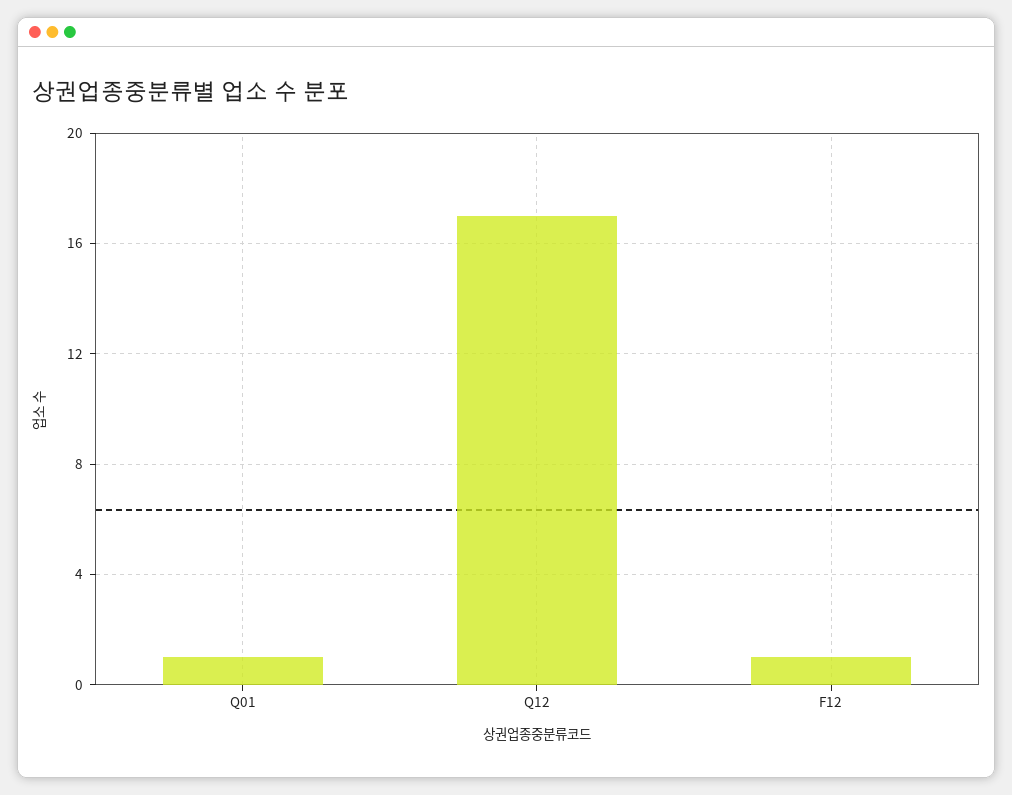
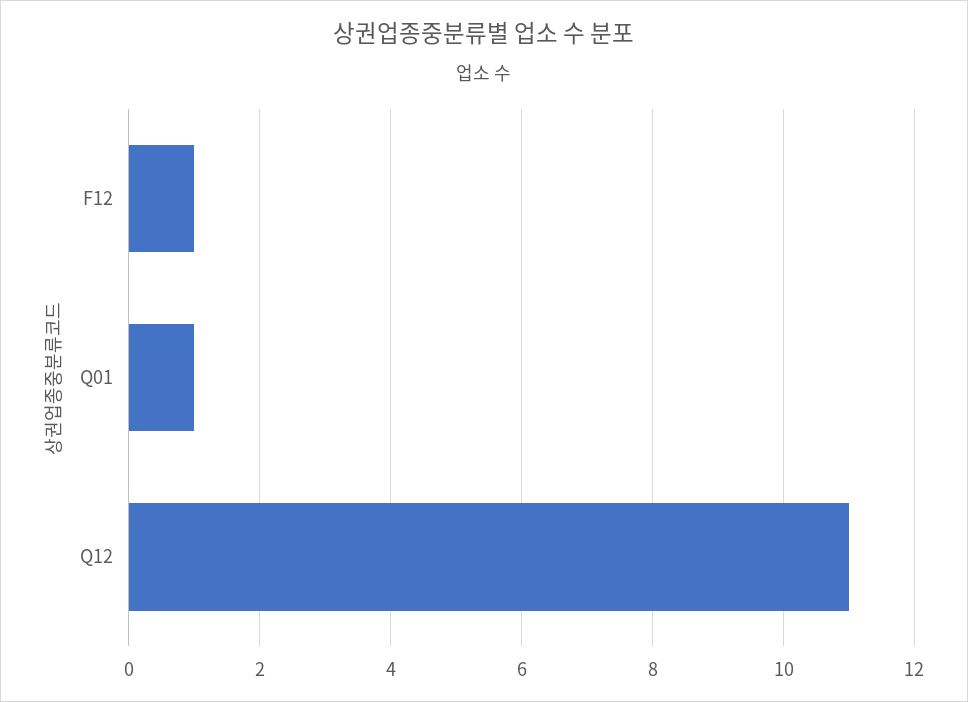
  {
    "Q01": 1,
-   "Q12": 17,
+   "Q12": 11,
    "F12": 1
  }

